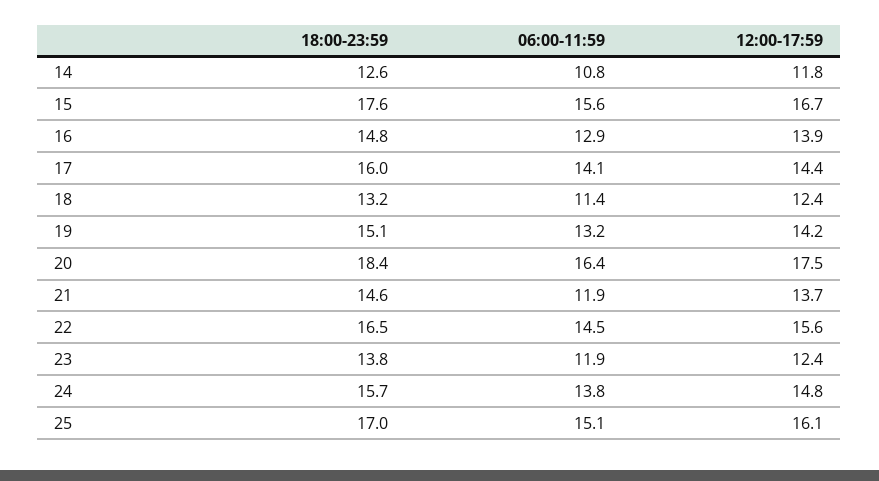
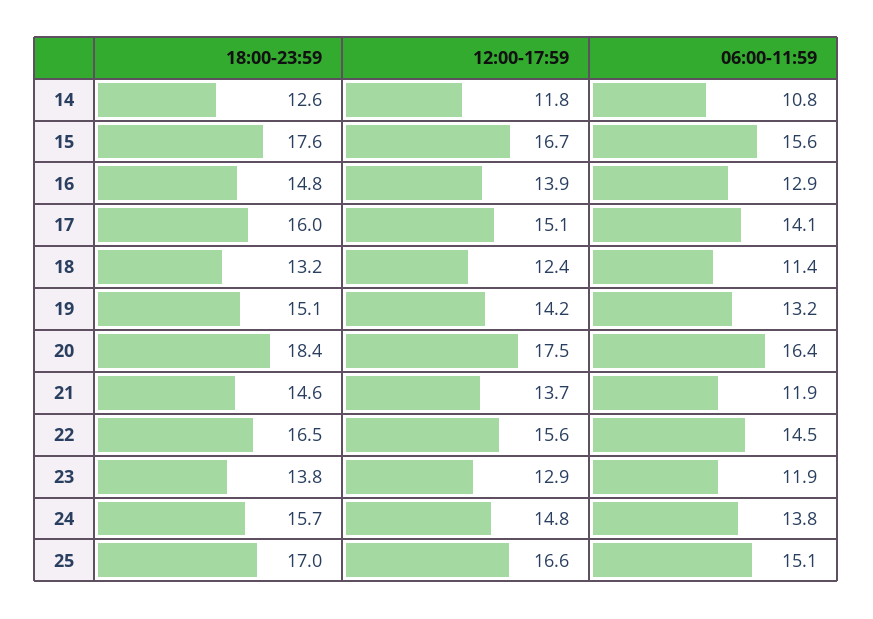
  {
    "18:00-23:59": {
      "14": 12.6,
      "15": 17.6,
      "16": 14.8,
      "17": 16,
      "18": 13.2,
      "19": 15.1,
      "20": 18.4,
      "21": 14.6,
      "22": 16.5,
      "23": 13.8,
      "24": 15.7,
      "25": 17
    },
    "06:00-11:59": {
      "14": 10.8,
      "15": 15.6,
      "16": 12.9,
      "17": 14.1,
      "18": 11.4,
      "19": 13.2,
      "20": 16.4,
      "21": 11.9,
      "22": 14.5,
      "23": 11.9,
      "24": 13.8,
      "25": 15.1
    },
    "12:00-17:59": {
      "14": 11.8,
      "15": 16.7,
      "16": 13.9,
-     "17": 14.4,
+     "17": 15.1,
      "18": 12.4,
      "19": 14.2,
      "20": 17.5,
      "21": 13.7,
      "22": 15.6,
-     "23": 12.4,
+     "23": 12.9,
      "24": 14.8,
-     "25": 16.1
+     "25": 16.6
    }
  }

